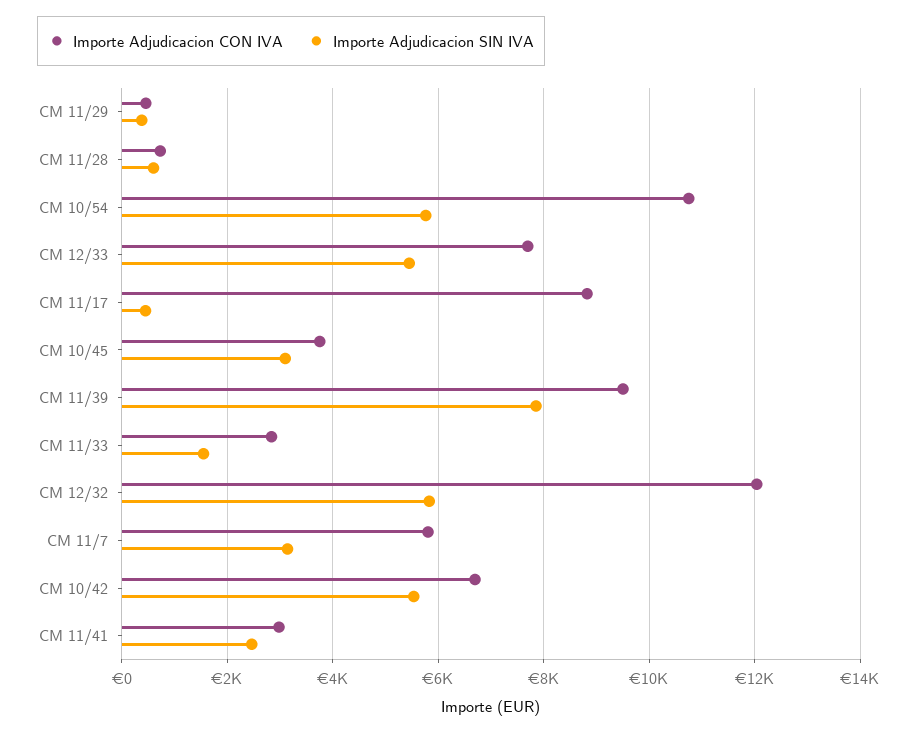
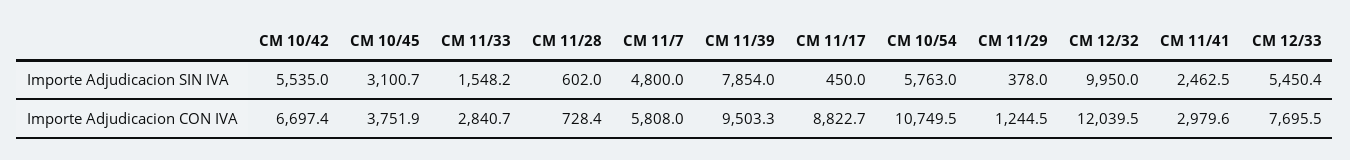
  {
    "Importe Adjudicacion CON IVA": {
-     "CM 11/29": 400,
+     "CM 11/29": 1244.5,
      "CM 11/28": 728.4,
      "CM 10/54": 10749.5,
      "CM 12/33": 7695.5,
      "CM 11/17": 8822.7,
      "CM 10/45": 3751.9,
      "CM 11/39": 9503.3,
      "CM 11/33": 2840.7,
      "CM 12/32": 12039.5,
      "CM 11/7": 5808,
      "CM 10/42": 6697.4,
      "CM 11/41": 2979.6
    },
    "Importe Adjudicacion SIN IVA": {
      "CM 11/29": 378,
      "CM 11/28": 602,
      "CM 10/54": 5763,
      "CM 12/33": 5450.4,
      "CM 11/17": 450,
      "CM 10/45": 3100.7,
      "CM 11/39": 7854,
      "CM 11/33": 1548.2,
-     "CM 12/32": 5800,
+     "CM 12/32": 9950,
-     "CM 11/7": 3200,
+     "CM 11/7": 4800,
      "CM 10/42": 5535,
      "CM 11/41": 2462.5
    }
  }

